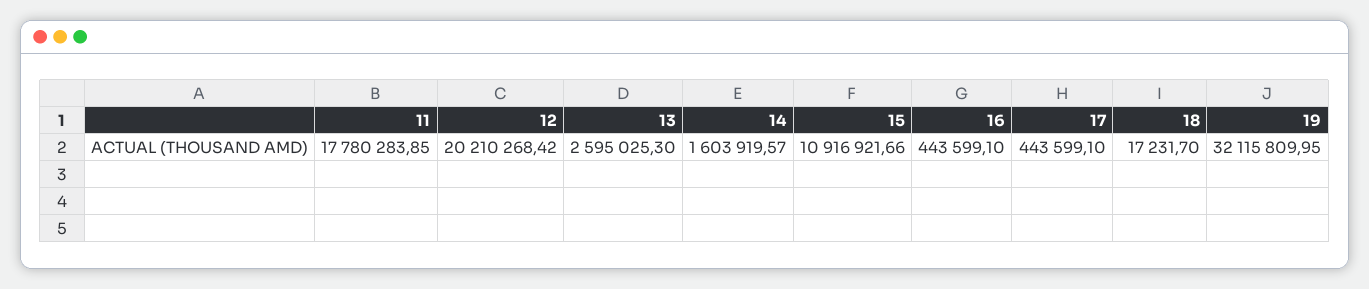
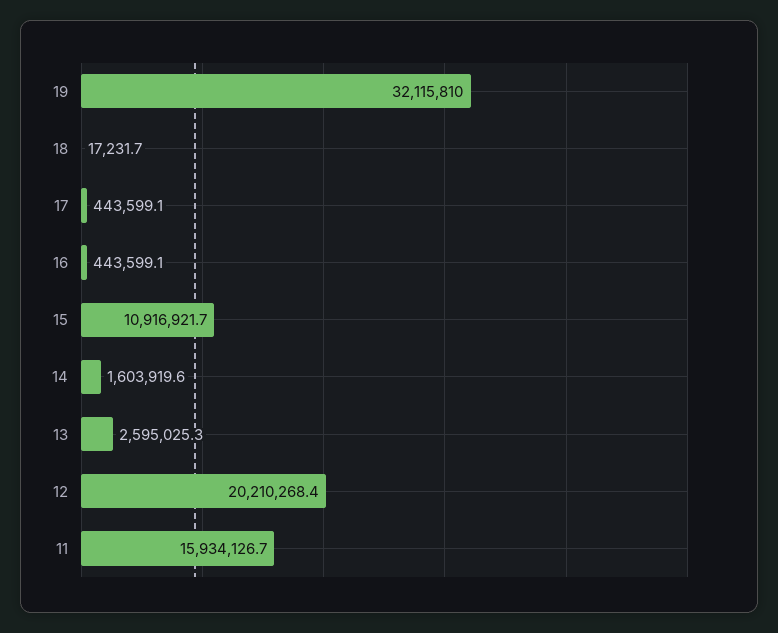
  {
-   "11": 17780283.85,
+   "11": 15934126.7,
    "12": 20210268.42,
    "13": 2595025.3,
    "14": 1603919.57,
    "15": 10916921.66,
    "16": 443599.1,
    "17": 443599.1,
    "18": 17231.7,
    "19": 32115809.95
  }

